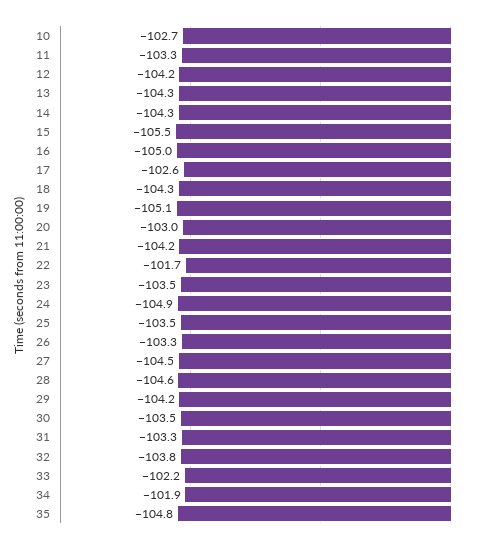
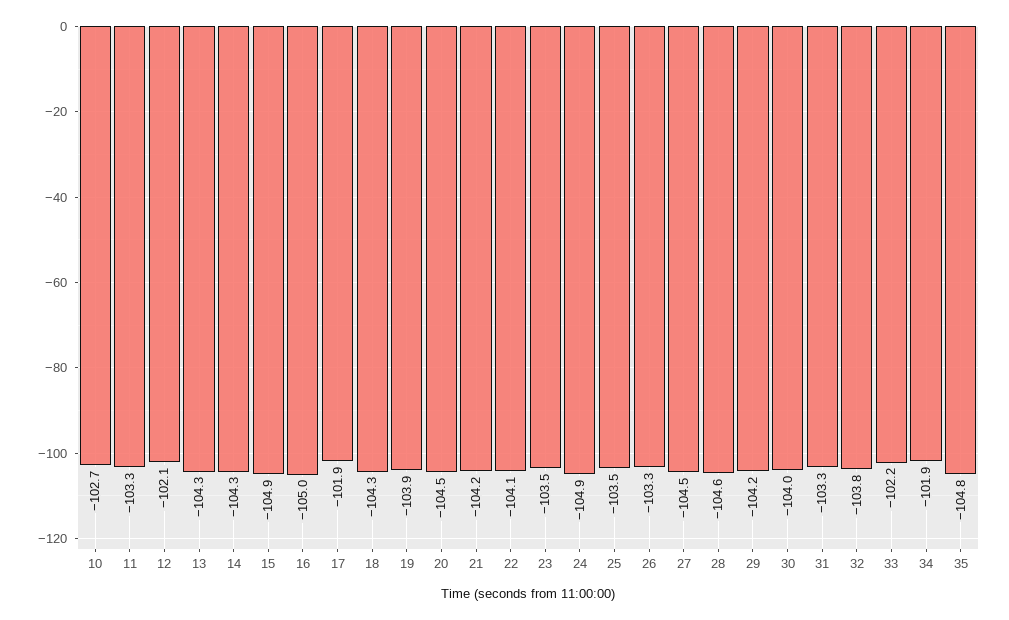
  {
    "10": -102.7,
    "11": -103.3,
-   "12": -104.2,
+   "12": -102.1,
    "13": -104.3,
    "14": -104.3,
-   "15": -105.5,
+   "15": -104.9,
    "16": -105,
-   "17": -102.6,
+   "17": -101.9,
    "18": -104.3,
-   "19": -105.1,
+   "19": -103.9,
-   "20": -103,
+   "20": -104.5,
    "21": -104.2,
-   "22": -101.7,
+   "22": -104.1,
    "23": -103.5,
    "24": -104.9,
    "25": -103.5,
    "26": -103.3,
    "27": -104.5,
    "28": -104.6,
    "29": -104.2,
-   "30": -103.5,
+   "30": -104,
    "31": -103.3,
    "32": -103.8,
    "33": -102.2,
    "34": -101.9,
    "35": -104.8
  }

